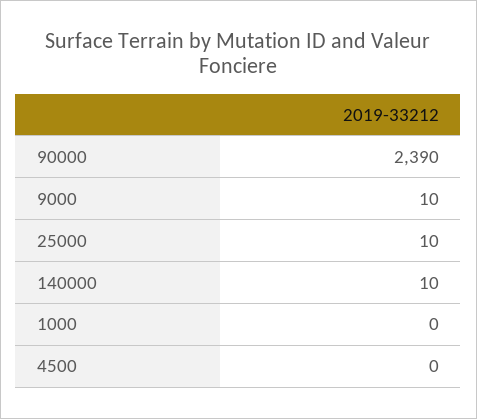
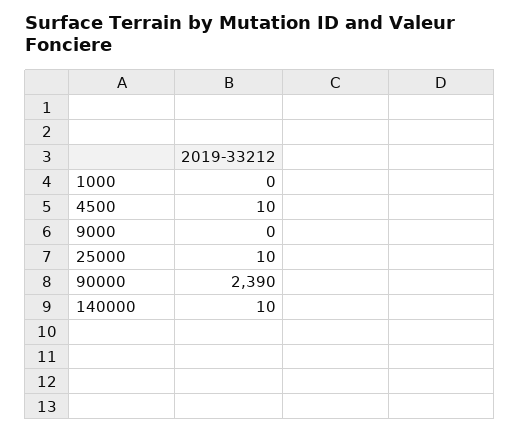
  {
    "90000": 2390,
-   "9000": 10,
+   "9000": 0,
    "25000": 10,
    "140000": 10,
    "1000": 0,
-   "4500": 0
+   "4500": 10
  }

